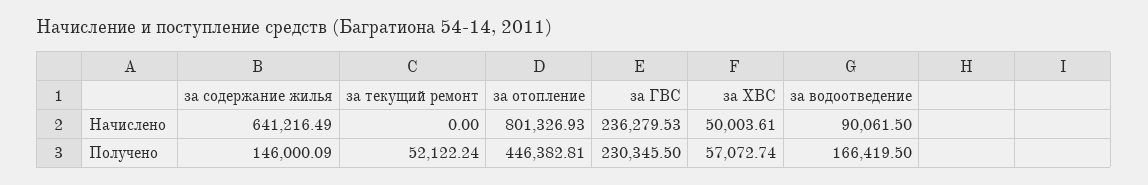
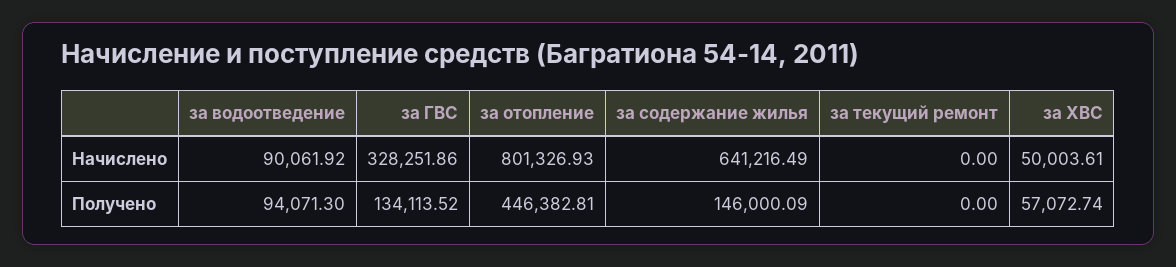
  {
    "за содержание жилья": {
      "Начислено": 641216.49,
      "Получено": 146000.09
    },
    "за текущий ремонт": {
      "Начислено": 0,
-     "Получено": 52122.24
+     "Получено": 0
    },
    "за отопление": {
      "Начислено": 801326.93,
      "Получено": 446382.81
    },
    "за ГВС": {
-     "Начислено": 236279.53,
+     "Начислено": 328251.86,
-     "Получено": 230345.5
+     "Получено": 134113.52
    },
    "за ХВС": {
      "Начислено": 50003.61,
      "Получено": 57072.74
    },
    "за водоотведение": {
-     "Начислено": 90061.5,
+     "Начислено": 90061.92,
-     "Получено": 166419.5
+     "Получено": 94071.3
    }
  }

